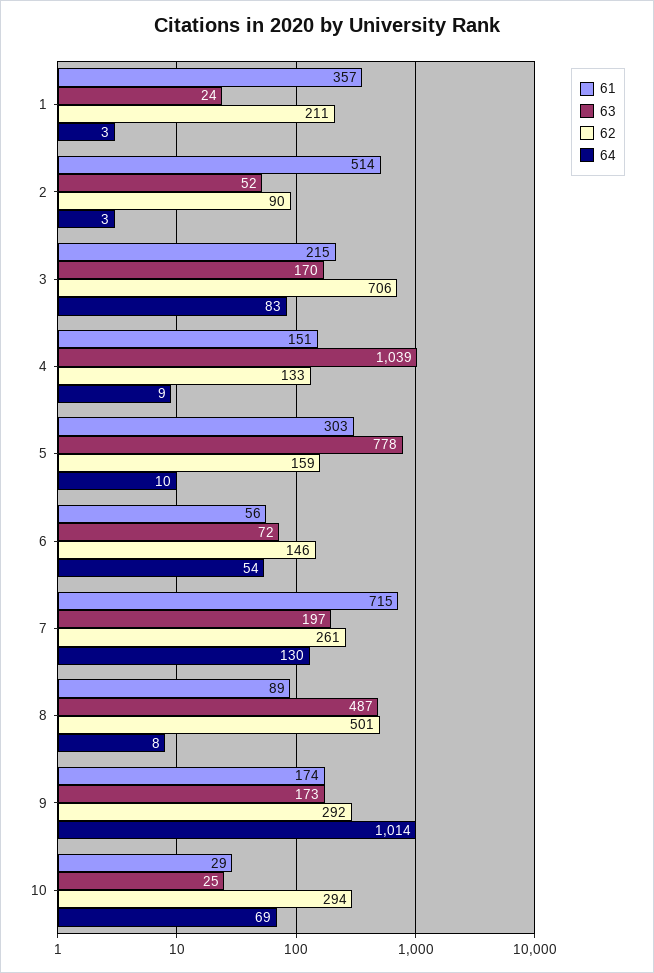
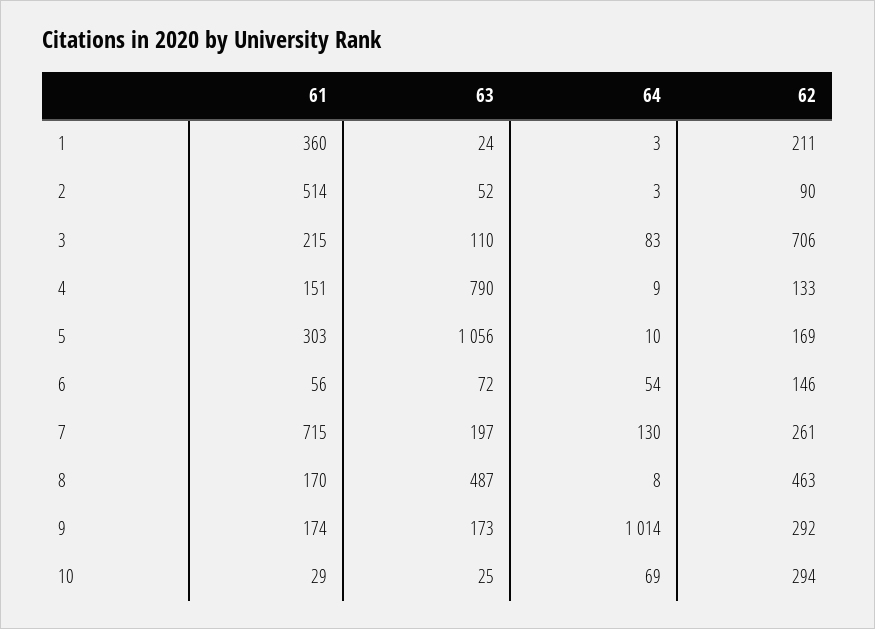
  {
    "61": {
-     "1": 357,
+     "1": 360,
      "2": 514,
      "3": 215,
      "4": 151,
      "5": 303,
      "6": 56,
      "7": 715,
-     "8": 89,
+     "8": 170,
      "9": 174,
      "10": 29
    },
    "63": {
      "1": 24,
      "2": 52,
-     "3": 170,
+     "3": 110,
-     "4": 1039,
+     "4": 790,
-     "5": 778,
+     "5": 1056,
      "6": 72,
      "7": 197,
      "8": 487,
      "9": 173,
      "10": 25
    },
    "62": {
      "1": 211,
      "2": 90,
      "3": 706,
      "4": 133,
-     "5": 159,
+     "5": 169,
      "6": 146,
      "7": 261,
-     "8": 501,
+     "8": 463,
      "9": 292,
      "10": 294
    },
    "64": {
      "1": 3,
      "2": 3,
      "3": 83,
      "4": 9,
      "5": 10,
      "6": 54,
      "7": 130,
      "8": 8,
      "9": 1014,
      "10": 69
    }
  }

